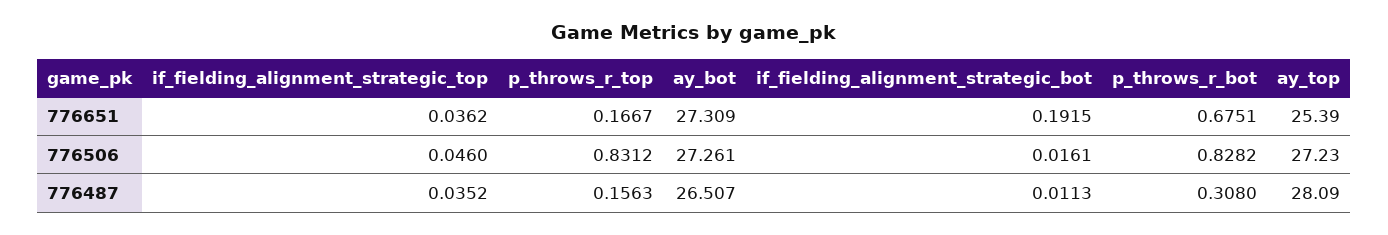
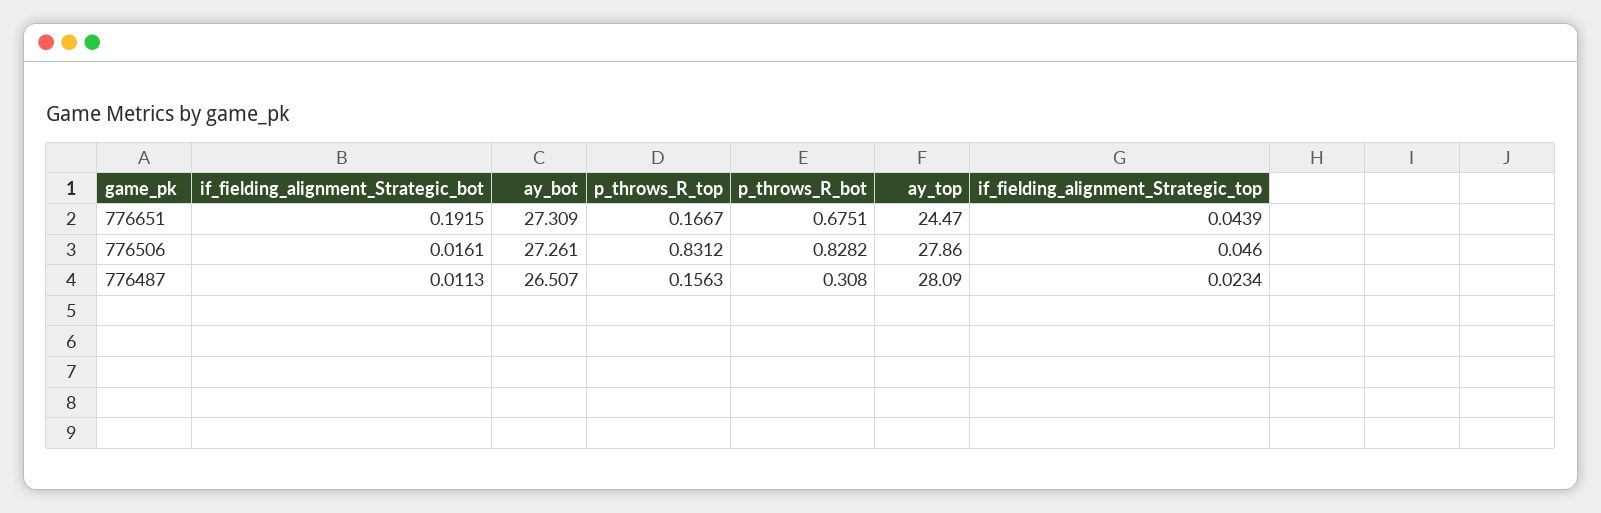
  {
    "if_fielding_alignment_strategic_top": {
-     "776651": 0.0362,
+     "776651": 0.0439,
      "776506": 0.046,
-     "776487": 0.0352
+     "776487": 0.0234
    },
    "p_throws_r_top": {
      "776651": 0.1667,
      "776506": 0.8312,
      "776487": 0.1563
    },
    "ay_bot": {
      "776651": 27.309,
      "776506": 27.261,
      "776487": 26.507
    },
    "if_fielding_alignment_strategic_bot": {
      "776651": 0.1915,
      "776506": 0.0161,
      "776487": 0.0113
    },
    "p_throws_r_bot": {
      "776651": 0.6751,
      "776506": 0.8282,
      "776487": 0.308
    },
    "ay_top": {
-     "776651": 25.39,
+     "776651": 24.47,
-     "776506": 27.23,
+     "776506": 27.86,
      "776487": 28.09
    }
  }

